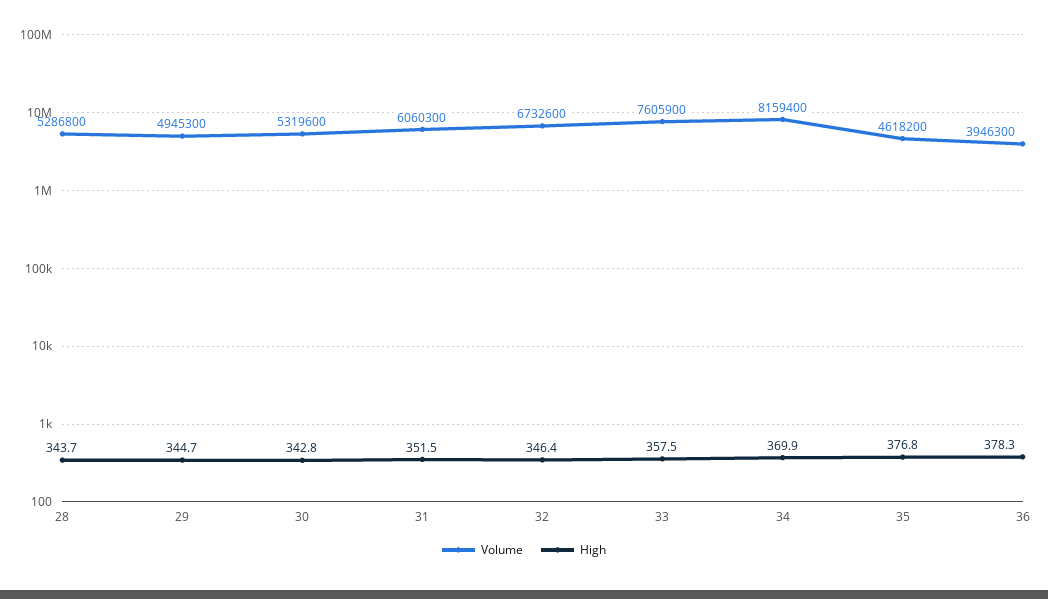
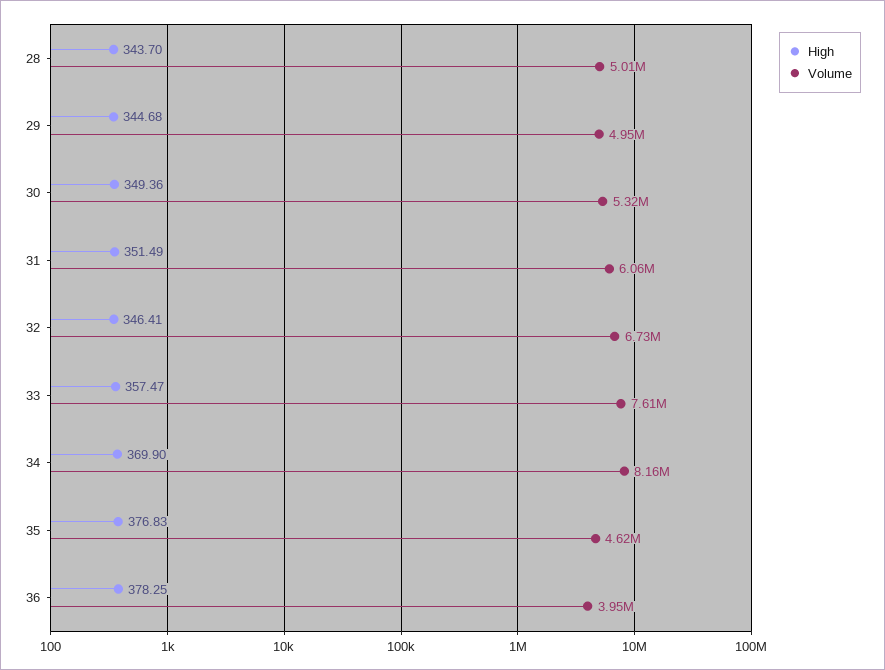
  {
    "Volume": {
-     "28": 5286800,
+     "28": 5010000,
      "29": 4945300,
      "30": 5319600,
      "31": 6060300,
      "32": 6732600,
      "33": 7605900,
      "34": 8159400,
      "35": 4618200,
      "36": 3946300
    },
    "High": {
      "28": 343.7,
      "29": 344.68,
-     "30": 342.8,
+     "30": 349.36,
      "31": 351.49,
      "32": 346.41,
      "33": 357.47,
      "34": 369.9,
      "35": 376.83,
      "36": 378.25
    }
  }

